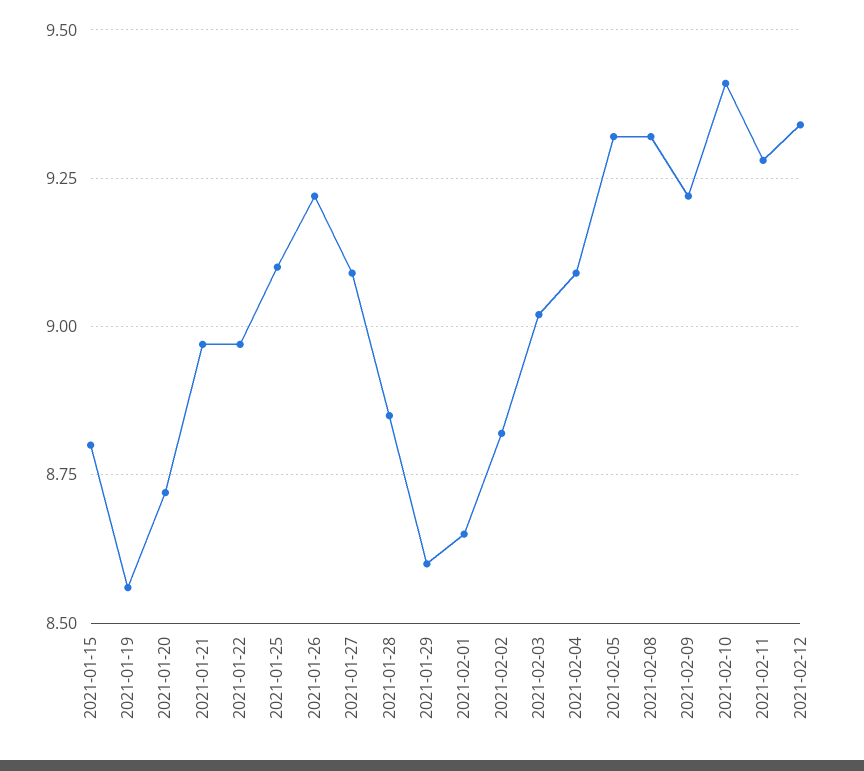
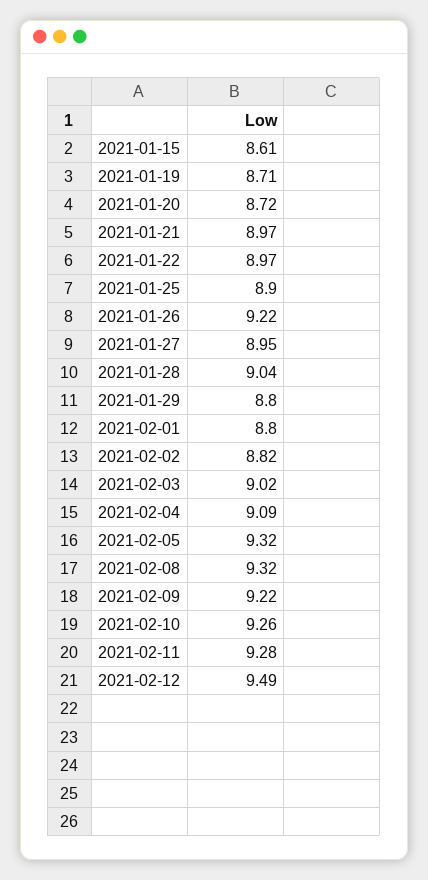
  {
-   "2021-01-15": 8.8,
+   "2021-01-15": 8.61,
-   "2021-01-19": 8.55,
+   "2021-01-19": 8.71,
    "2021-01-20": 8.72,
    "2021-01-21": 8.97,
    "2021-01-22": 8.97,
-   "2021-01-25": 9.1,
+   "2021-01-25": 8.9,
    "2021-01-26": 9.22,
-   "2021-01-27": 9.1,
+   "2021-01-27": 8.95,
-   "2021-01-28": 8.85,
+   "2021-01-28": 9.04,
-   "2021-01-29": 8.6,
+   "2021-01-29": 8.8,
-   "2021-02-01": 8.65,
+   "2021-02-01": 8.8,
    "2021-02-02": 8.82,
    "2021-02-03": 9.02,
    "2021-02-04": 9.09,
    "2021-02-05": 9.32,
    "2021-02-08": 9.32,
    "2021-02-09": 9.22,
-   "2021-02-10": 9.4,
+   "2021-02-10": 9.26,
    "2021-02-11": 9.28,
-   "2021-02-12": 9.35
+   "2021-02-12": 9.49
  }

